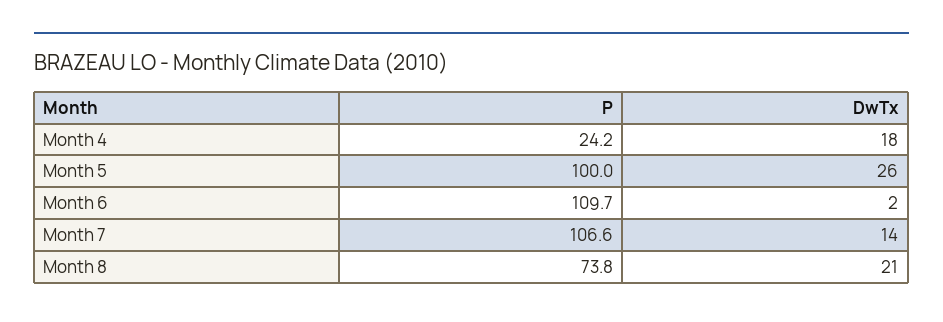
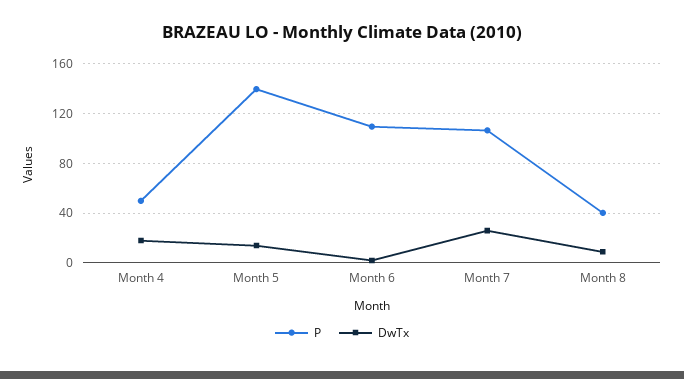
  {
    "P": {
-     "Month 4": 24.2,
+     "Month 4": 50,
-     "Month 5": 100,
+     "Month 5": 140,
      "Month 6": 109.7,
      "Month 7": 106.6,
-     "Month 8": 73.8
+     "Month 8": 40
    },
    "DwTx": {
      "Month 4": 18,
-     "Month 5": 26,
+     "Month 5": 15,
      "Month 6": 2,
-     "Month 7": 14,
+     "Month 7": 25,
-     "Month 8": 21
+     "Month 8": 10
    }
  }

